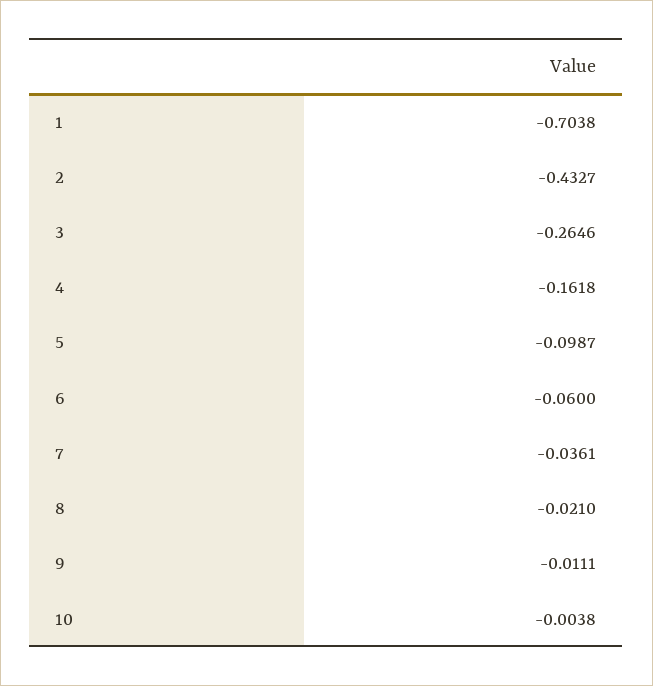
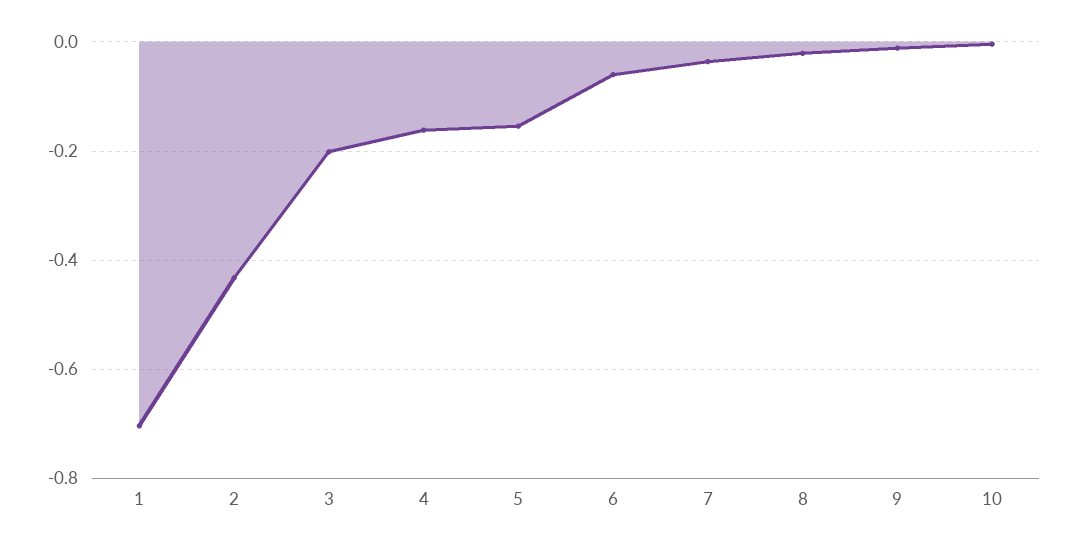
  {
    "1": -0.7038,
    "2": -0.4327,
-   "3": -0.2646,
+   "3": -0.2,
    "4": -0.1618,
-   "5": -0.0987,
+   "5": -0.16,
    "6": -0.06,
    "7": -0.0361,
    "8": -0.021,
    "9": -0.0111,
    "10": -0.0038
  }

